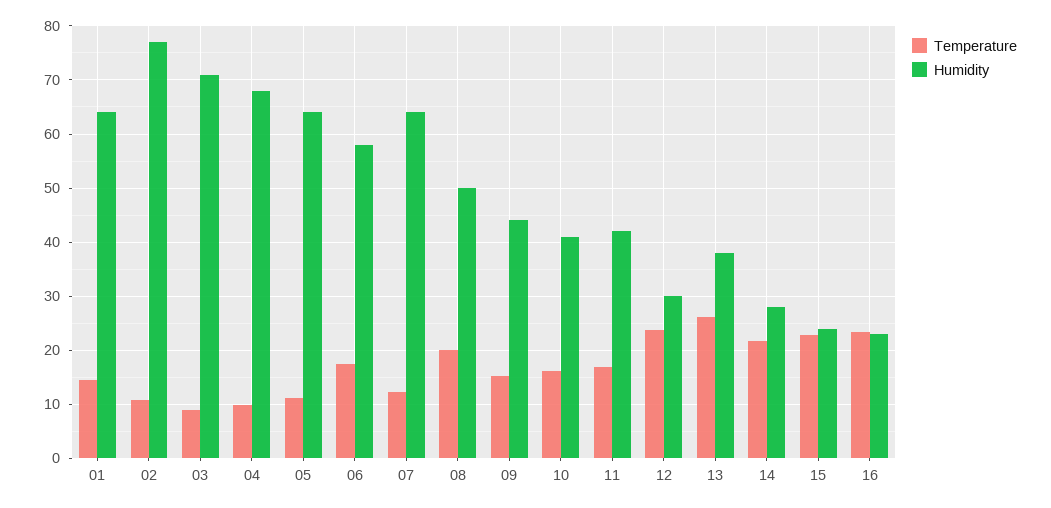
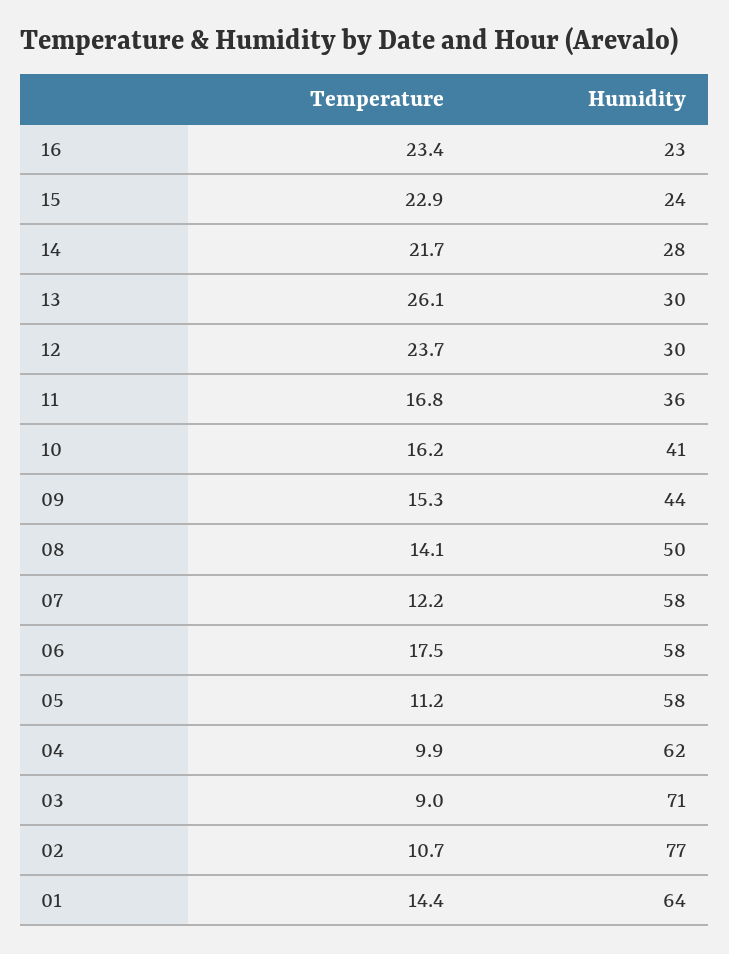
  {
    "Temperature": {
      "01": 14.4,
      "02": 10.7,
      "03": 9,
      "04": 9.9,
      "05": 11.2,
      "06": 17.5,
      "07": 12.2,
-     "08": 20,
+     "08": 14.1,
      "09": 15.3,
      "10": 16.2,
      "11": 16.8,
      "12": 23.7,
      "13": 26.1,
      "14": 21.7,
      "15": 22.9,
      "16": 23.4
    },
    "Humidity": {
      "01": 64,
      "02": 77,
      "03": 71,
-     "04": 68,
+     "04": 62,
-     "05": 64,
+     "05": 58,
      "06": 58,
-     "07": 64,
+     "07": 58,
      "08": 50,
      "09": 44,
      "10": 41,
-     "11": 42,
+     "11": 36,
      "12": 30,
-     "13": 38,
+     "13": 30,
      "14": 28,
      "15": 24,
      "16": 23
    }
  }

